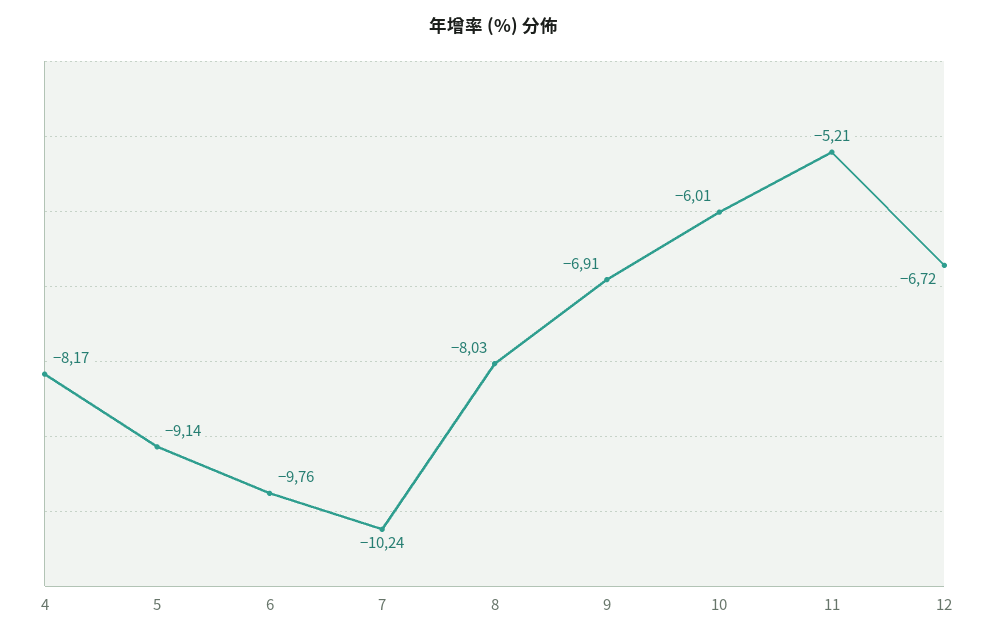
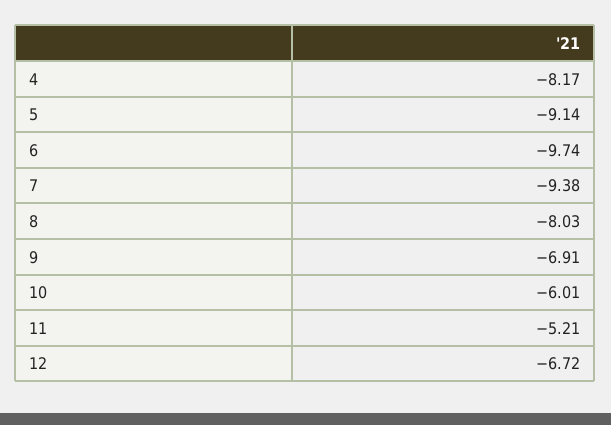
  {
    "4": -8.17,
    "5": -9.14,
-   "6": -9.76,
+   "6": -9.74,
-   "7": -10.24,
+   "7": -9.38,
    "8": -8.03,
    "9": -6.91,
    "10": -6.01,
    "11": -5.21,
    "12": -6.72
  }

